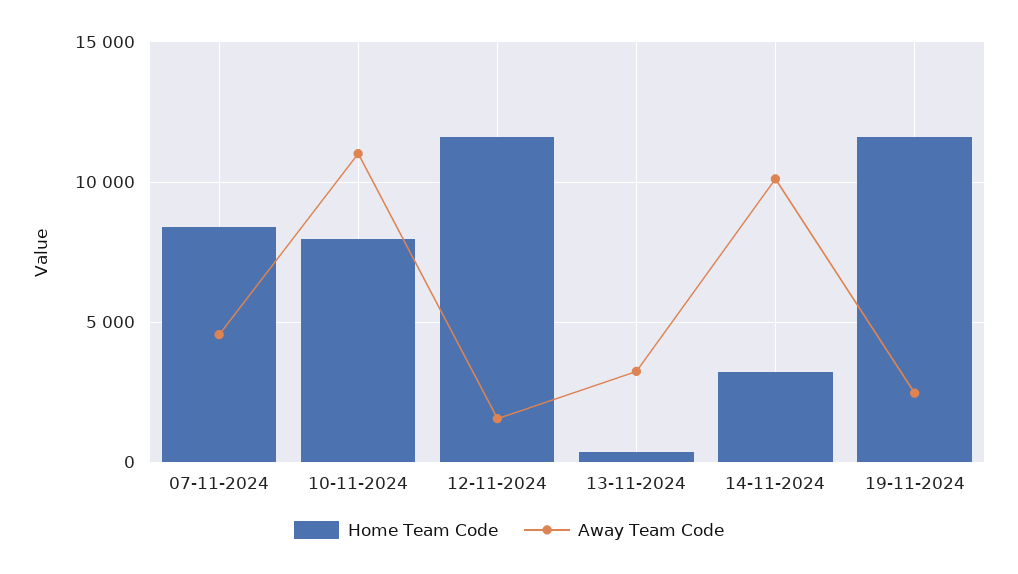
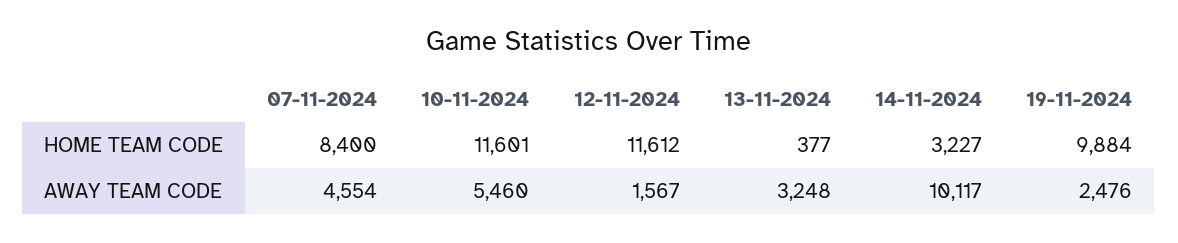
  {
    "Home Team Code": {
      "07-11-2024": 8400,
-     "10-11-2024": 8000,
+     "10-11-2024": 11601,
      "12-11-2024": 11612,
      "13-11-2024": 377,
      "14-11-2024": 3227,
-     "19-11-2024": 11500
+     "19-11-2024": 9884
    },
    "Away Team Code": {
      "07-11-2024": 4554,
-     "10-11-2024": 11000,
+     "10-11-2024": 5460,
      "12-11-2024": 1567,
      "13-11-2024": 3248,
      "14-11-2024": 10117,
      "19-11-2024": 2476
    }
  }

